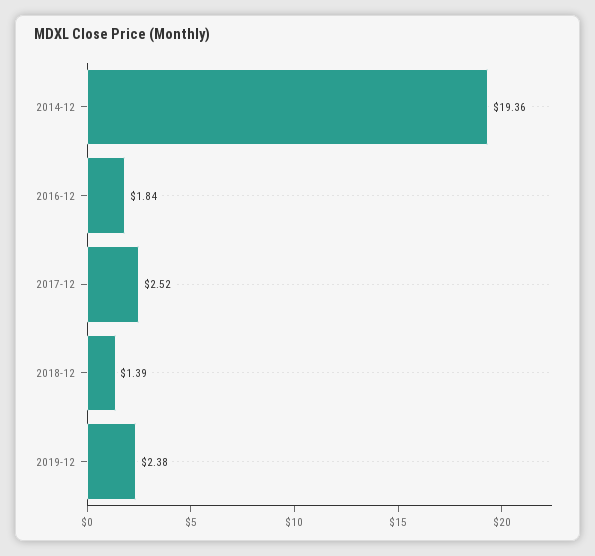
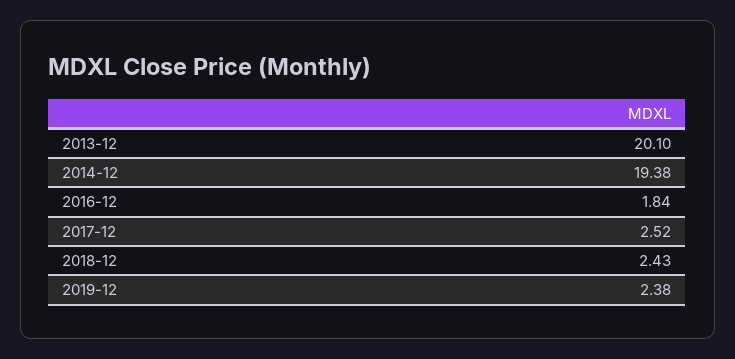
  {
-   "2014-12": 19.36,
+   "2014-12": 19.38,
    "2016-12": 1.84,
    "2017-12": 2.52,
-   "2018-12": 1.39,
+   "2018-12": 2.43,
-   "2019-12": 2.38
+   "2019-12": 2.38,
+   "2013-12": 20.1
  }

